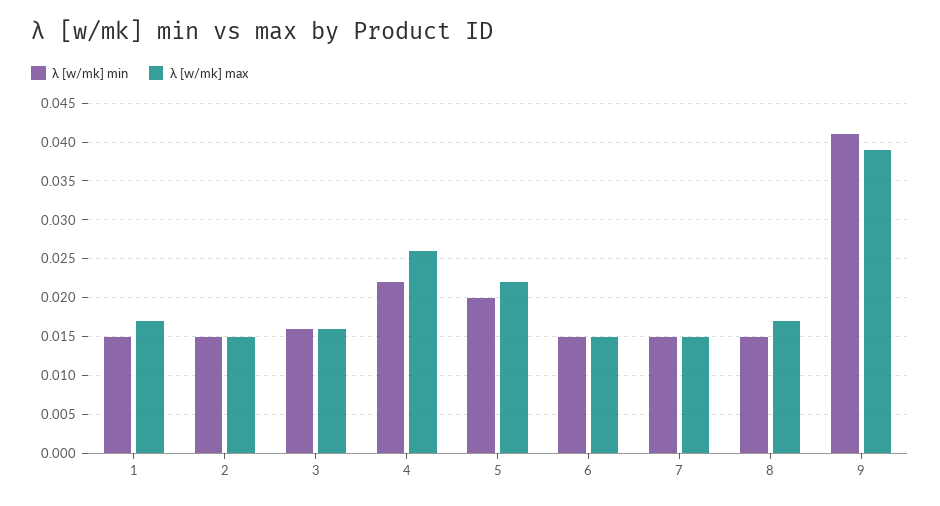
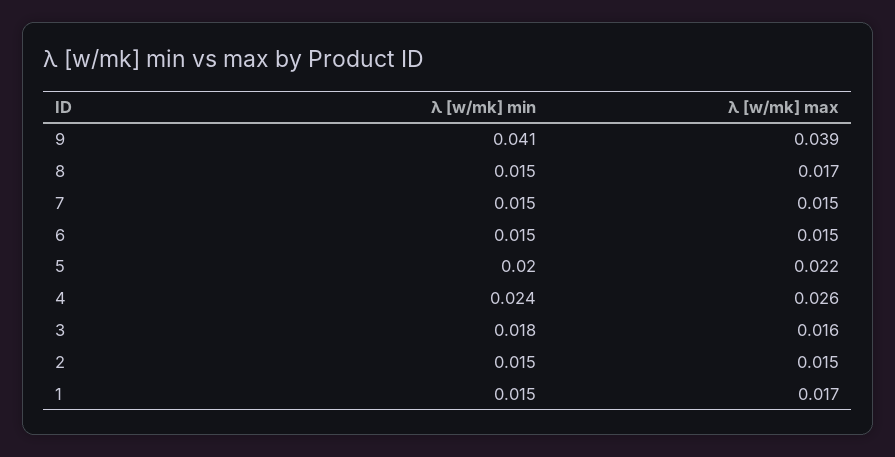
  {
    "λ [w/mk] min": {
      "1": 0.015,
      "2": 0.015,
-     "3": 0.016,
+     "3": 0.018,
-     "4": 0.022,
+     "4": 0.024,
      "5": 0.02,
      "6": 0.015,
      "7": 0.015,
      "8": 0.015,
      "9": 0.041
    },
    "λ [w/mk] max": {
      "1": 0.017,
      "2": 0.015,
      "3": 0.016,
      "4": 0.026,
      "5": 0.022,
      "6": 0.015,
      "7": 0.015,
      "8": 0.017,
      "9": 0.039
    }
  }

